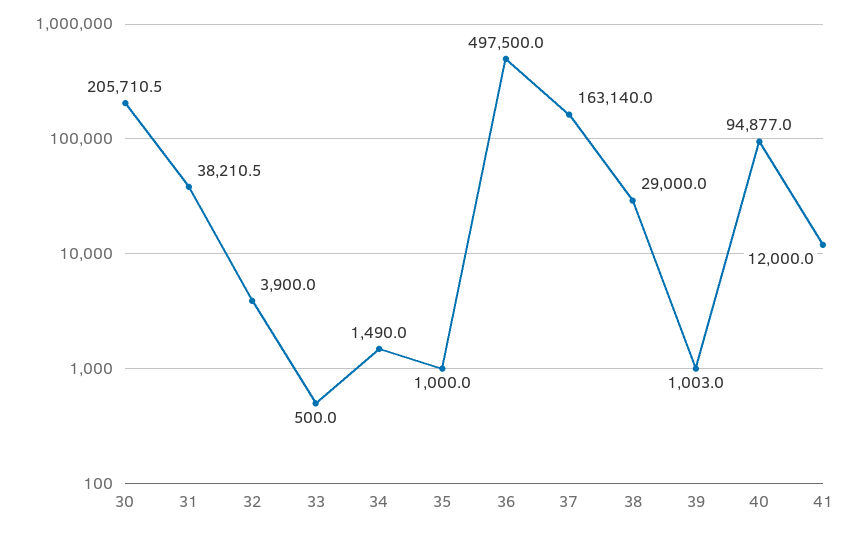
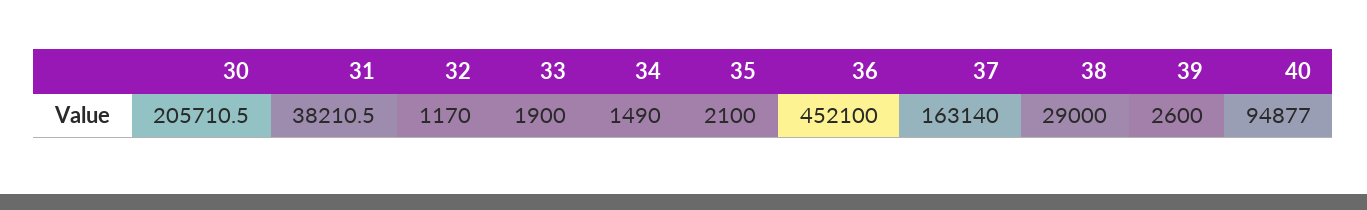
  {
    "30": 205710.5,
    "31": 38210.5,
-   "32": 3900,
+   "32": 1170,
-   "33": 500,
+   "33": 1900,
    "34": 1490,
-   "35": 1000,
+   "35": 2100,
-   "36": 497500,
+   "36": 452100,
    "37": 163140,
    "38": 29000,
-   "39": 1003,
+   "39": 2600,
-   "40": 94877,
+   "40": 94877
-   "41": 12000
  }

